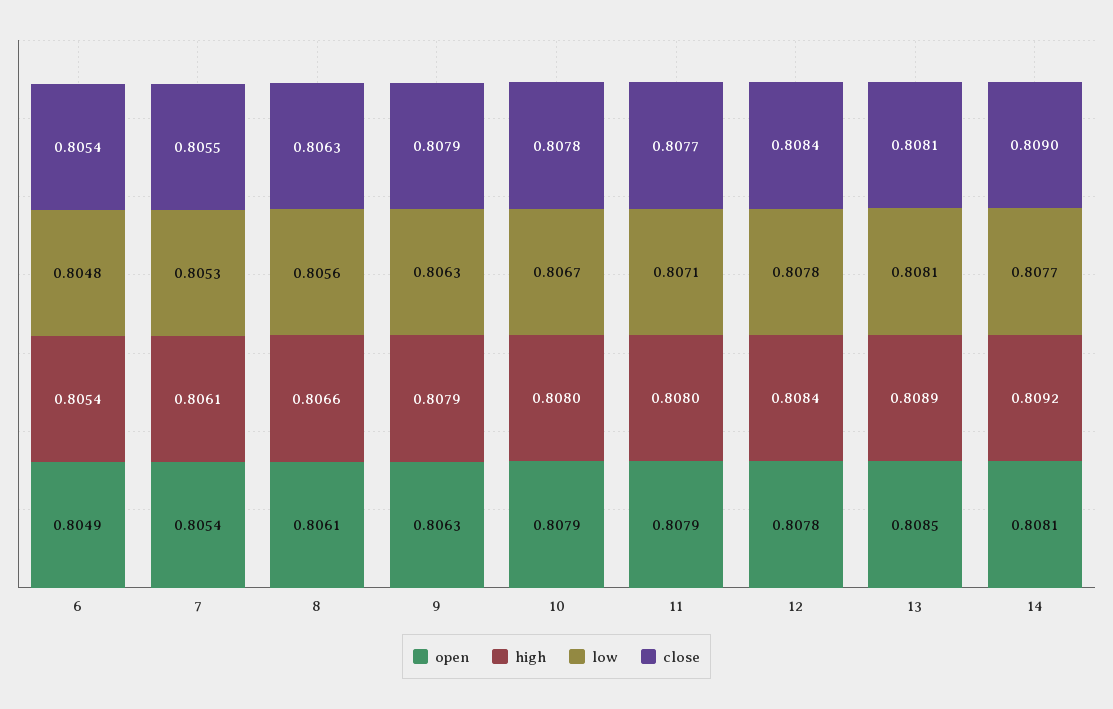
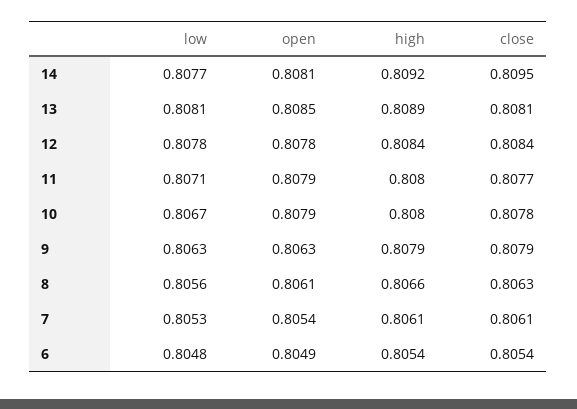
  {
    "open": {
      "6": 0.8049,
      "7": 0.8054,
      "8": 0.8061,
      "9": 0.8063,
      "10": 0.8079,
      "11": 0.8079,
      "12": 0.8078,
      "13": 0.8085,
      "14": 0.8081
    },
    "high": {
      "6": 0.8054,
      "7": 0.8061,
      "8": 0.8066,
      "9": 0.8079,
      "10": 0.808,
      "11": 0.808,
      "12": 0.8084,
      "13": 0.8089,
      "14": 0.8092
    },
    "low": {
      "6": 0.8048,
      "7": 0.8053,
      "8": 0.8056,
      "9": 0.8063,
      "10": 0.8067,
      "11": 0.8071,
      "12": 0.8078,
      "13": 0.8081,
      "14": 0.8077
    },
    "close": {
      "6": 0.8054,
-     "7": 0.8055,
+     "7": 0.8061,
      "8": 0.8063,
      "9": 0.8079,
      "10": 0.8078,
      "11": 0.8077,
      "12": 0.8084,
      "13": 0.8081,
-     "14": 0.809
+     "14": 0.8095
    }
  }

